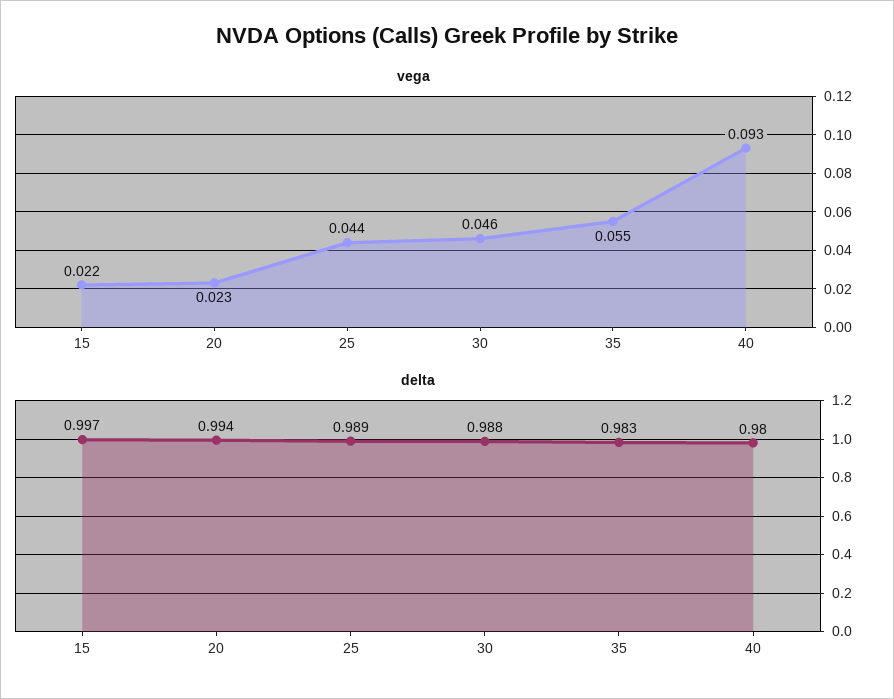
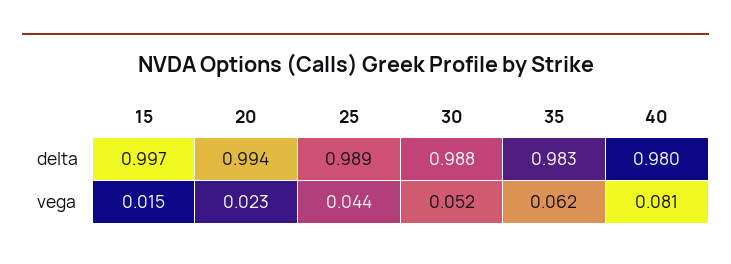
  {
    "vega": {
-     "15": 0.022,
+     "15": 0.015,
      "20": 0.023,
      "25": 0.044,
-     "30": 0.046,
+     "30": 0.052,
-     "35": 0.055,
+     "35": 0.062,
-     "40": 0.093
+     "40": 0.081
    },
    "delta": {
      "15": 0.997,
      "20": 0.994,
      "25": 0.989,
      "30": 0.988,
      "35": 0.983,
      "40": 0.98
    }
  }

